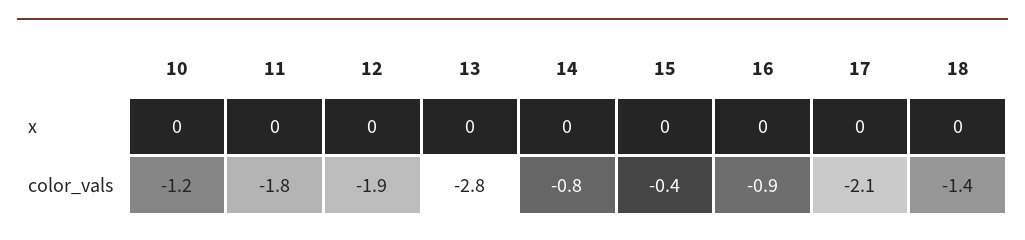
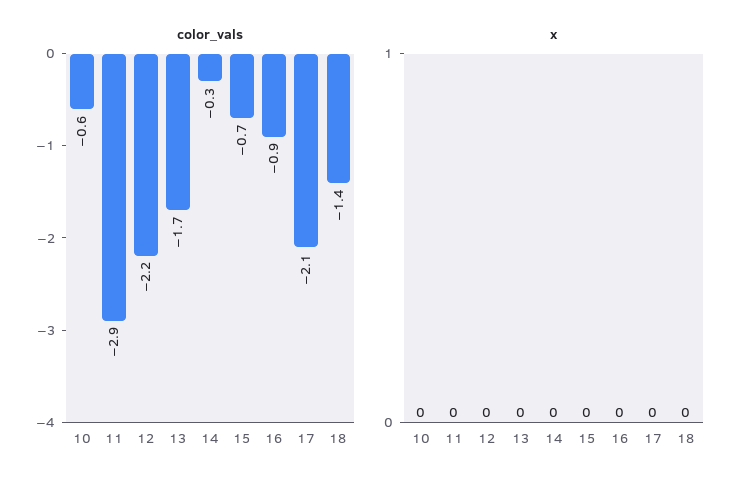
  {
    "x": {
      "10": 0,
      "11": 0,
      "12": 0,
      "13": 0,
      "14": 0,
      "15": 0,
      "16": 0,
      "17": 0,
      "18": 0
    },
    "color_vals": {
-     "10": -1.2,
+     "10": -0.6,
-     "11": -1.8,
+     "11": -2.9,
-     "12": -1.9,
+     "12": -2.2,
-     "13": -2.8,
+     "13": -1.7,
-     "14": -0.8,
+     "14": -0.3,
-     "15": -0.4,
+     "15": -0.7,
      "16": -0.9,
      "17": -2.1,
      "18": -1.4
    }
  }

